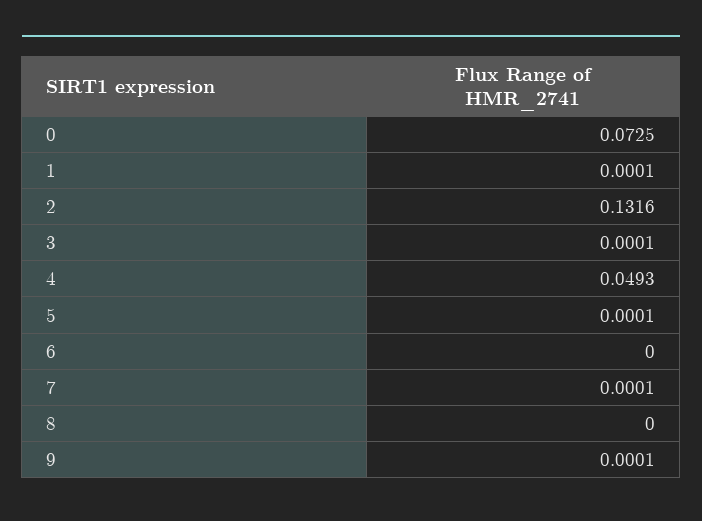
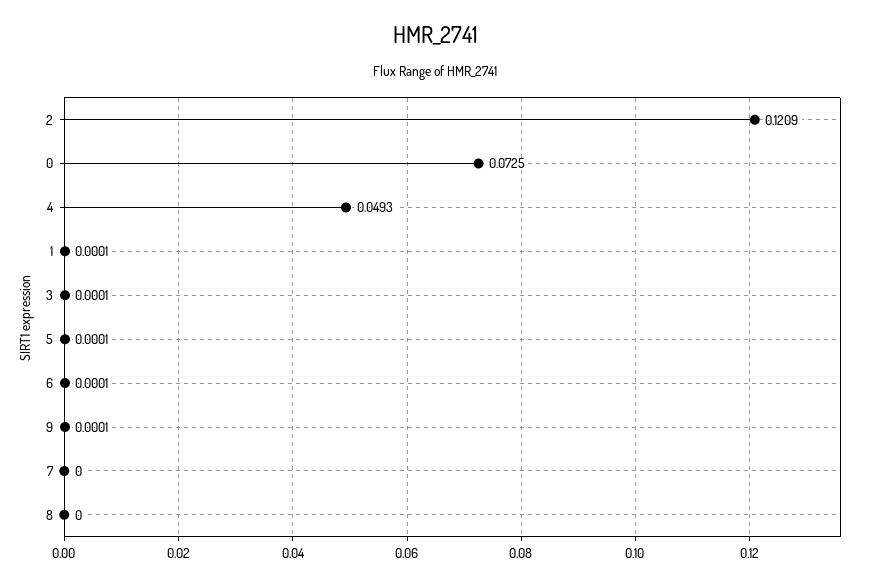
  {
    "0": 0.0725,
    "1": 0.0001,
-   "2": 0.1316,
+   "2": 0.1209,
    "3": 0.0001,
    "4": 0.0493,
    "5": 0.0001,
-   "6": 0,
+   "6": 0.0001,
-   "7": 0.0001,
+   "7": 0,
    "8": 0,
    "9": 0.0001
  }

